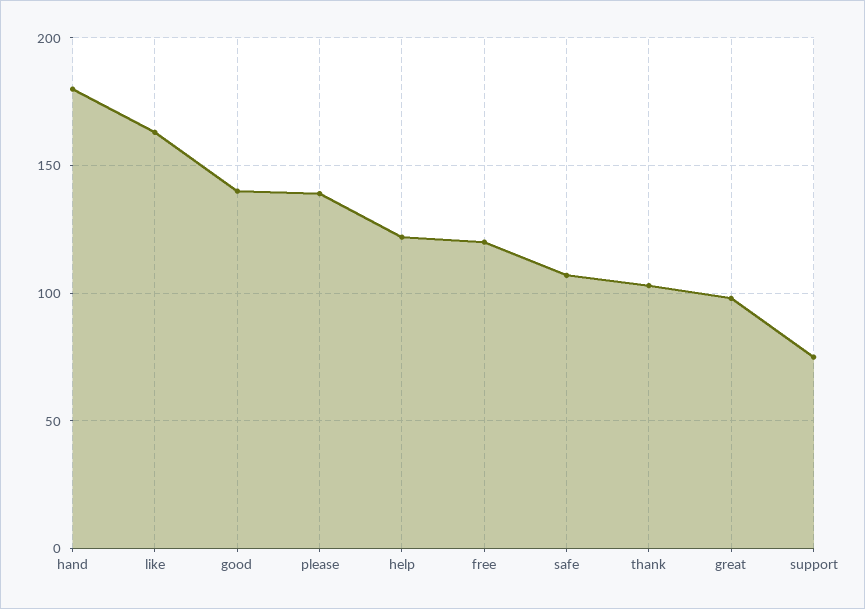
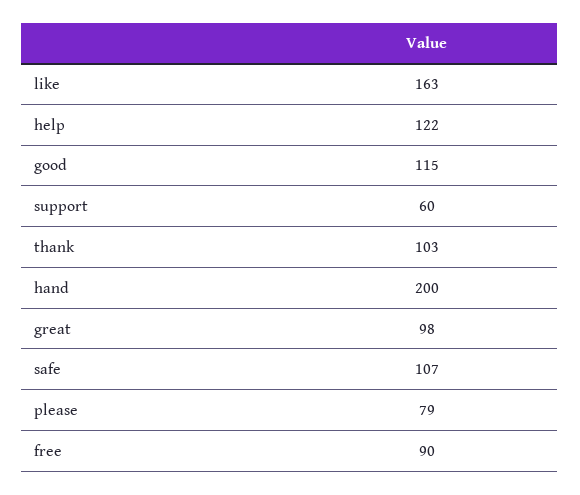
  {
-   "hand": 180,
+   "hand": 200,
    "like": 163,
-   "good": 140,
+   "good": 115,
-   "please": 140,
+   "please": 79,
    "help": 122,
-   "free": 120,
+   "free": 90,
    "safe": 107,
    "thank": 103,
    "great": 98,
-   "support": 75
+   "support": 60
  }

